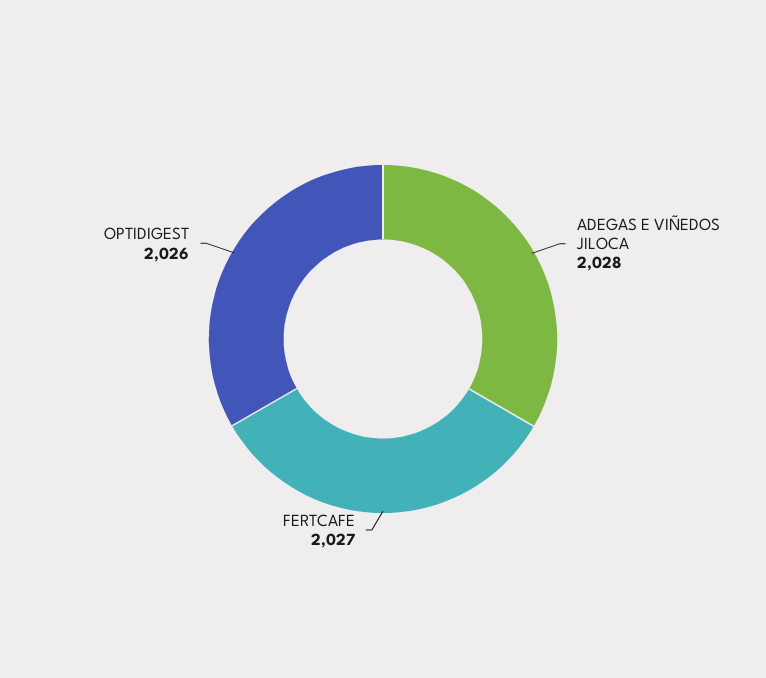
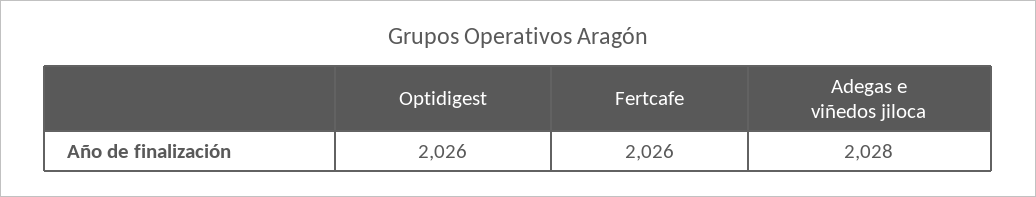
  {
    "ADEGAS E VIÑEDOS JILOCA": 2028,
-   "FERTCAFE": 2027,
+   "FERTCAFE": 2026,
    "OPTIDIGEST": 2026
  }

